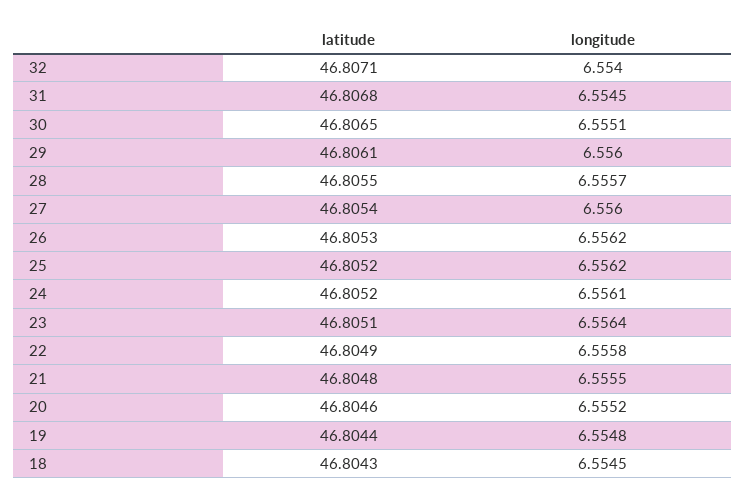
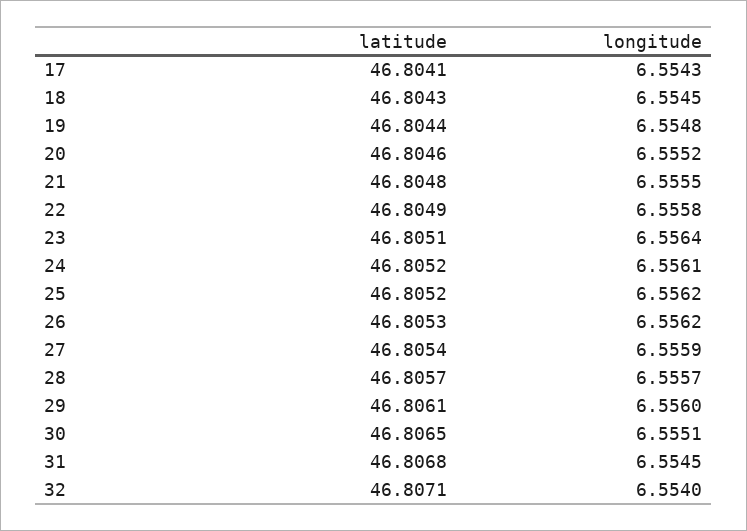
  {
    "latitude": {
      "32": 46.8071,
      "31": 46.8068,
      "30": 46.8065,
      "29": 46.8061,
-     "28": 46.8055,
+     "28": 46.8057,
      "27": 46.8054,
      "26": 46.8053,
      "25": 46.8052,
      "24": 46.8052,
      "23": 46.8051,
      "22": 46.8049,
      "21": 46.8048,
      "20": 46.8046,
      "19": 46.8044,
-     "18": 46.8043
+     "18": 46.8043,
+     "17": 46.8041
    },
    "longitude": {
      "32": 6.554,
      "31": 6.5545,
      "30": 6.5551,
      "29": 6.556,
      "28": 6.5557,
-     "27": 6.556,
+     "27": 6.5559,
      "26": 6.5562,
      "25": 6.5562,
      "24": 6.5561,
      "23": 6.5564,
      "22": 6.5558,
      "21": 6.5555,
      "20": 6.5552,
      "19": 6.5548,
-     "18": 6.5545
+     "18": 6.5545,
+     "17": 6.5543
    }
  }

